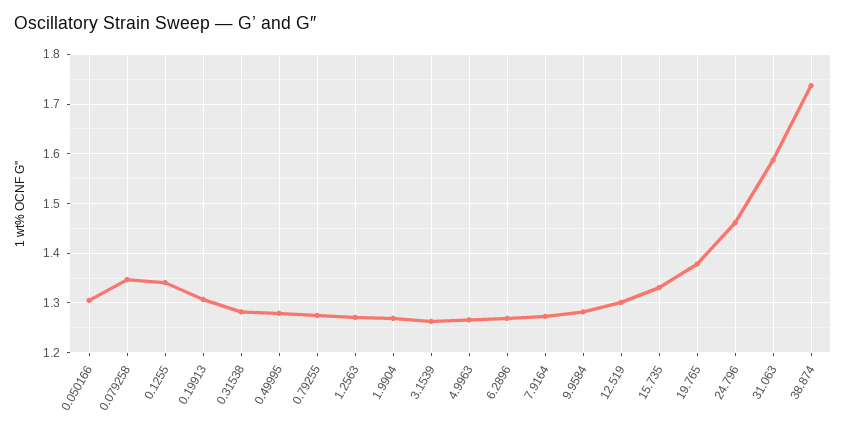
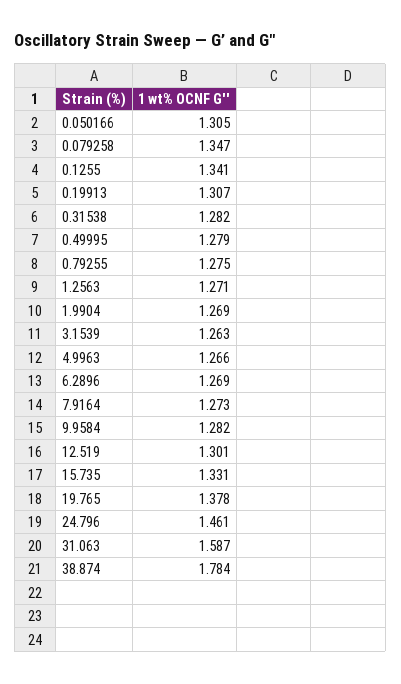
  {
    "0.050166": 1.305,
    "0.079258": 1.347,
    "0.1255": 1.341,
    "0.19913": 1.307,
    "0.31538": 1.282,
    "0.49995": 1.279,
    "0.79255": 1.275,
    "1.2563": 1.271,
    "1.9904": 1.269,
    "3.1539": 1.263,
    "4.9963": 1.266,
    "6.2896": 1.269,
    "7.9164": 1.273,
    "9.9584": 1.282,
    "12.519": 1.301,
    "15.735": 1.331,
    "19.765": 1.378,
    "24.796": 1.461,
    "31.063": 1.587,
-   "38.874": 1.74
+   "38.874": 1.784
  }

